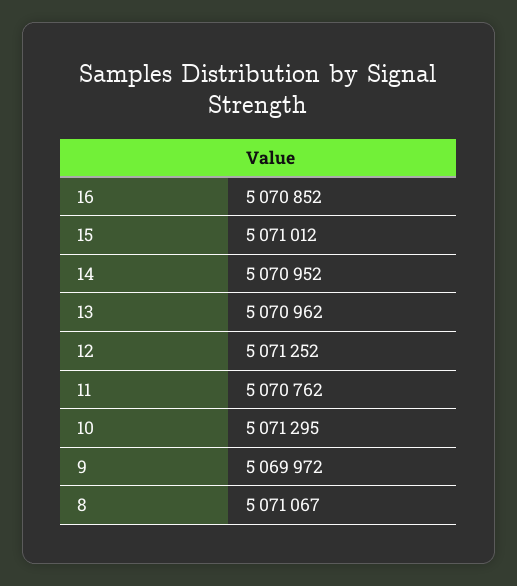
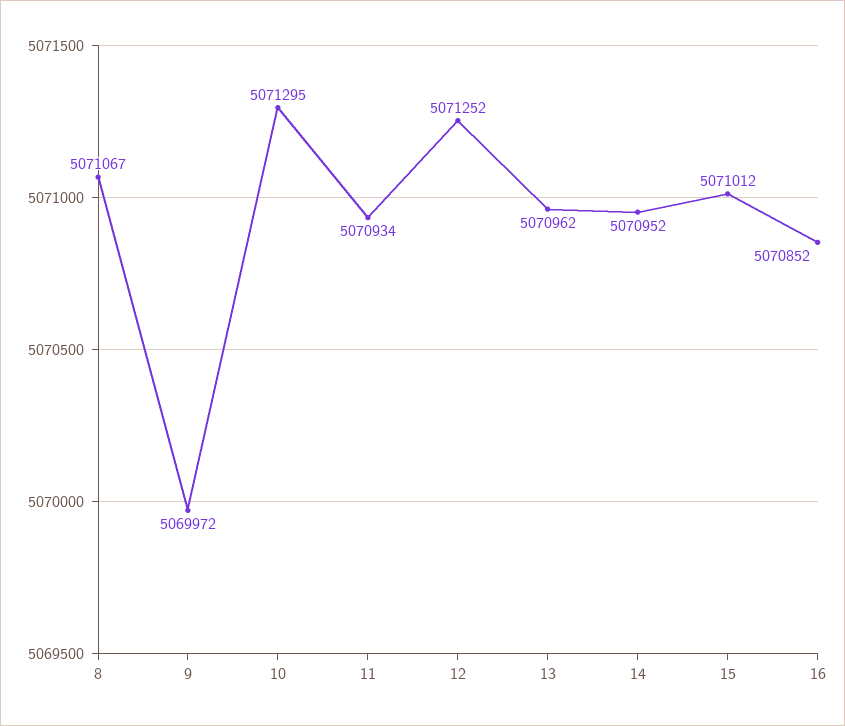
  {
    "16": 5070852,
    "15": 5071012,
    "14": 5070952,
    "13": 5070962,
    "12": 5071252,
-   "11": 5070762,
+   "11": 5070934,
    "10": 5071295,
    "9": 5069972,
    "8": 5071067
  }

